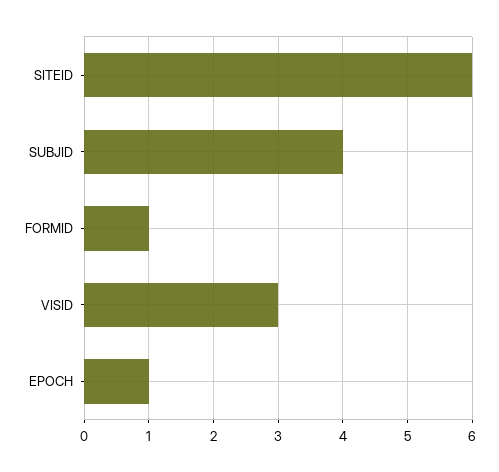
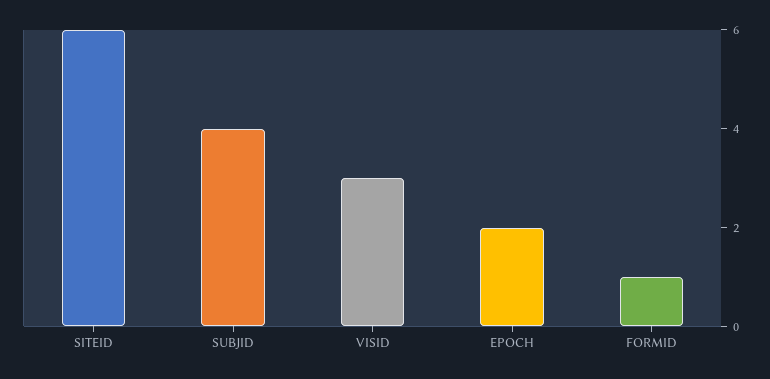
  {
    "SITEID": 6,
    "SUBJID": 4,
    "FORMID": 1,
    "VISID": 3,
-   "EPOCH": 1
+   "EPOCH": 2
  }

